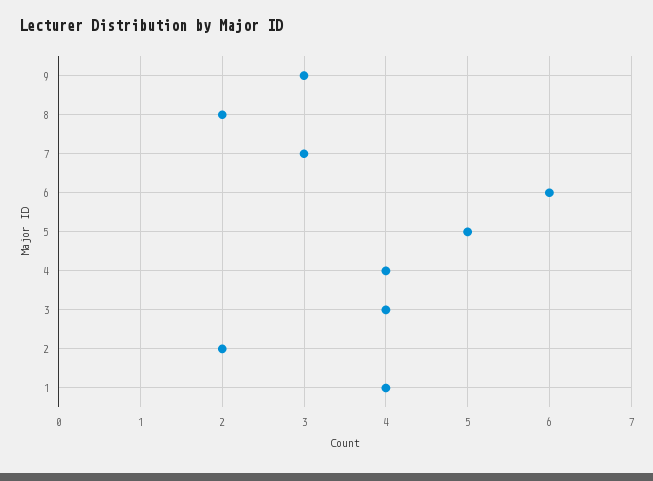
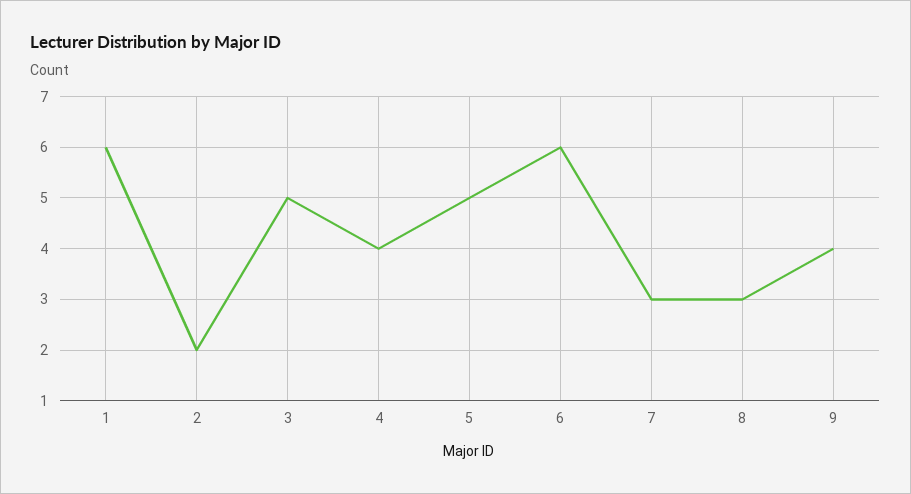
  {
-   "9": 3,
+   "9": 4,
-   "8": 2,
+   "8": 3,
    "7": 3,
    "6": 6,
    "5": 5,
    "4": 4,
-   "3": 4,
+   "3": 5,
    "2": 2,
-   "1": 4
+   "1": 6
  }

